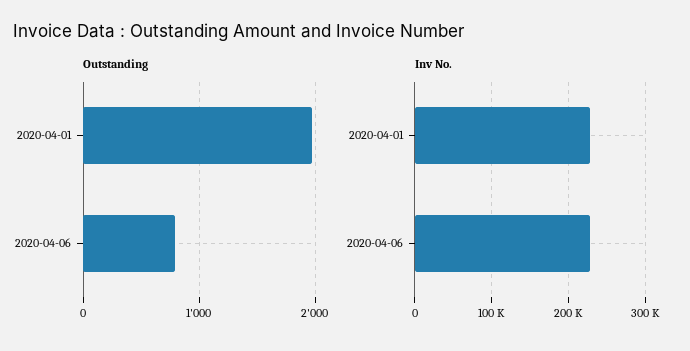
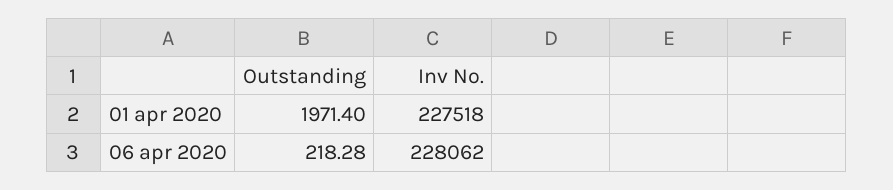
  {
    "Outstanding": {
      "2020-04-01": 1971.4,
-     "2020-04-06": 800
+     "2020-04-06": 218.28
    },
    "Inv No.": {
      "2020-04-01": 227518,
      "2020-04-06": 228062
    }
  }

